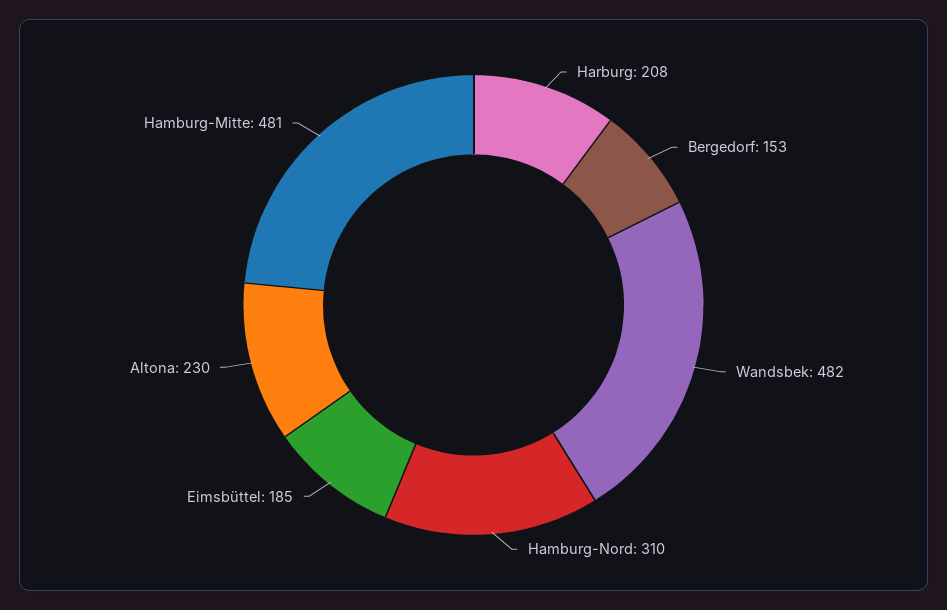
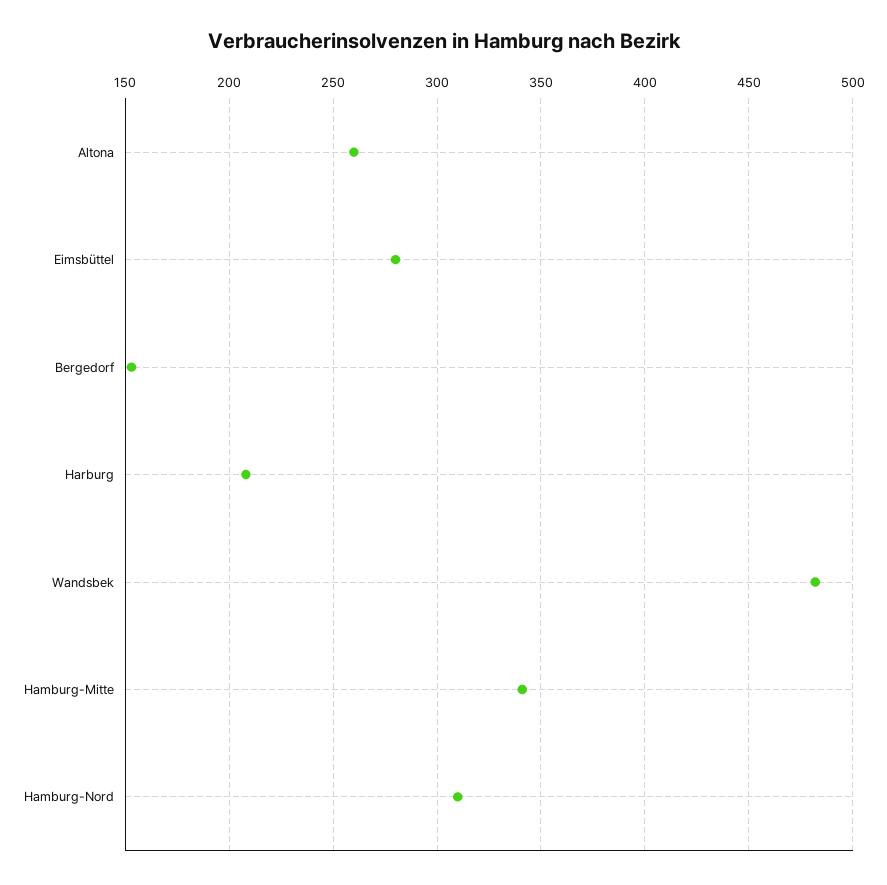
  {
    "Harburg": 208,
    "Bergedorf": 153,
    "Wandsbek": 482,
    "Hamburg-Nord": 310,
-   "Eimsbüttel": 185,
+   "Eimsbüttel": 280,
-   "Altona": 230,
+   "Altona": 260,
-   "Hamburg-Mitte": 481
+   "Hamburg-Mitte": 340
  }

